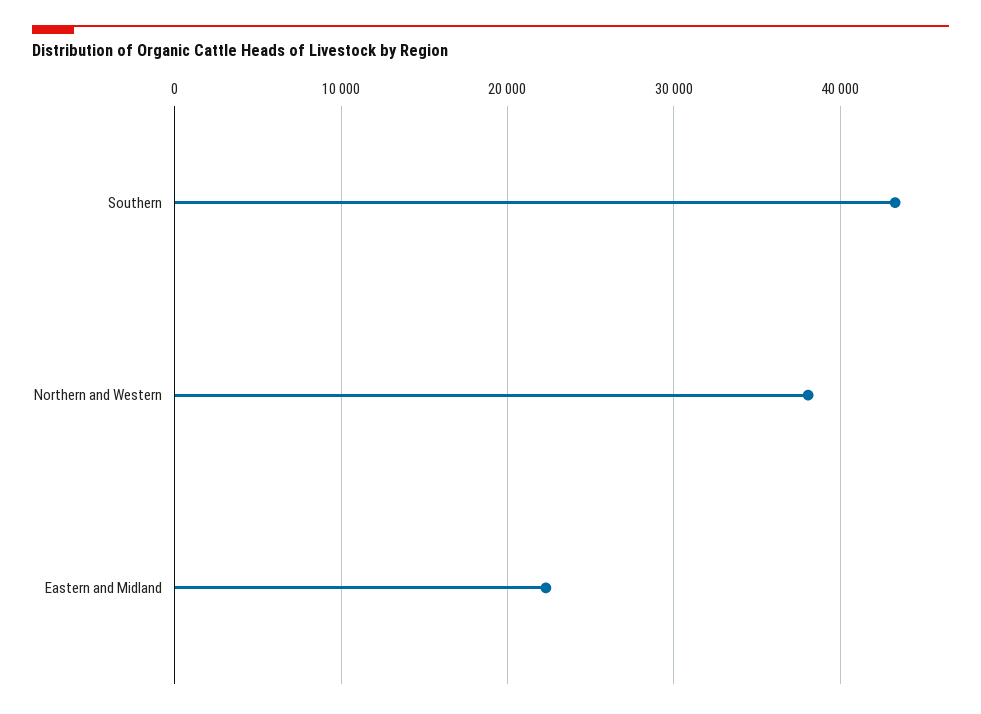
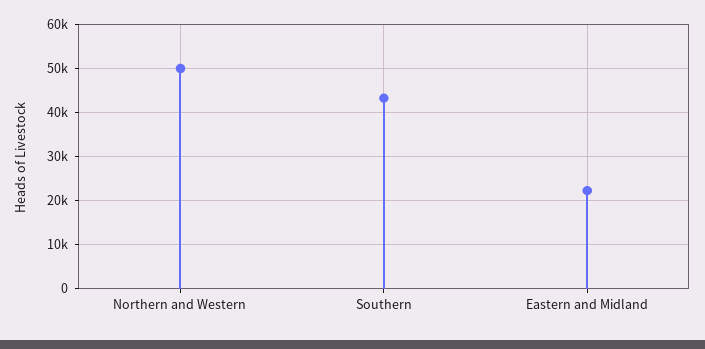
  {
    "Southern": 43000,
-   "Northern and Western": 38000,
+   "Northern and Western": 50000,
    "Eastern and Midland": 22000
  }

